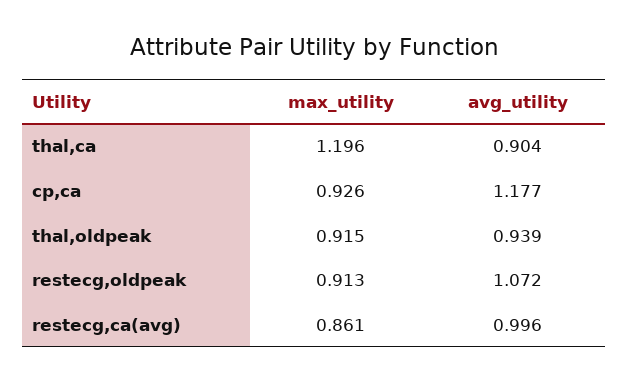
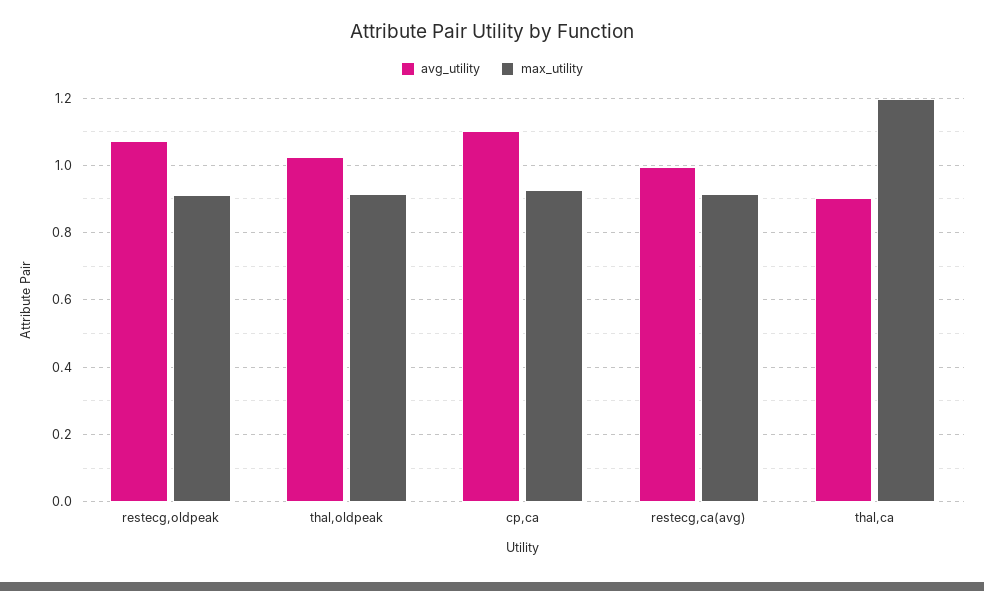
  {
    "max_utility": {
      "thal,ca": 1.196,
      "cp,ca": 0.926,
      "thal,oldpeak": 0.915,
      "restecg,oldpeak": 0.913,
-     "restecg,ca(avg)": 0.861
+     "restecg,ca(avg)": 0.92
    },
    "avg_utility": {
      "thal,ca": 0.904,
-     "cp,ca": 1.177,
+     "cp,ca": 1.1,
-     "thal,oldpeak": 0.939,
+     "thal,oldpeak": 1.02,
      "restecg,oldpeak": 1.072,
      "restecg,ca(avg)": 0.996
    }
  }

